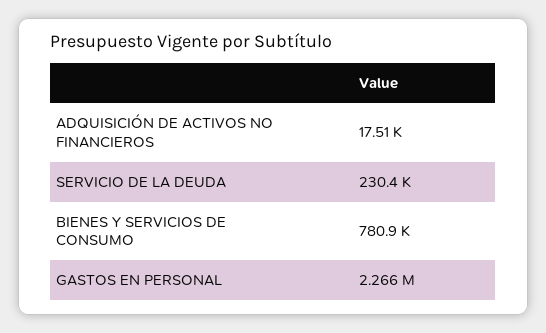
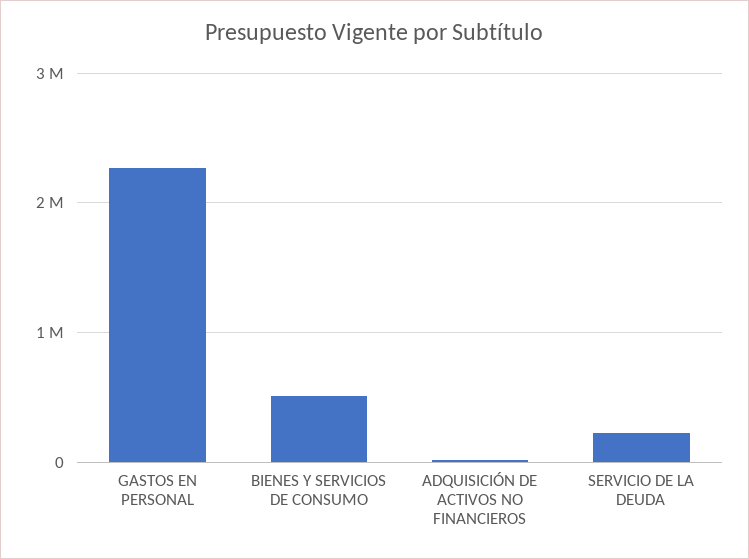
  {
    "ADQUISICIÓN DE ACTIVOS NO FINANCIEROS": 17510,
    "SERVICIO DE LA DEUDA": 230400,
-   "BIENES Y SERVICIOS DE CONSUMO": 780900,
+   "BIENES Y SERVICIOS DE CONSUMO": 500000,
    "GASTOS EN PERSONAL": 2266000
  }

